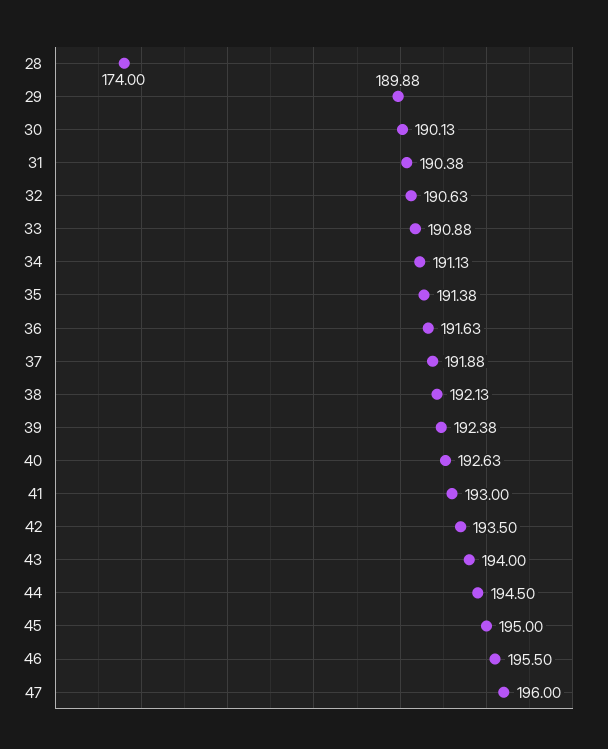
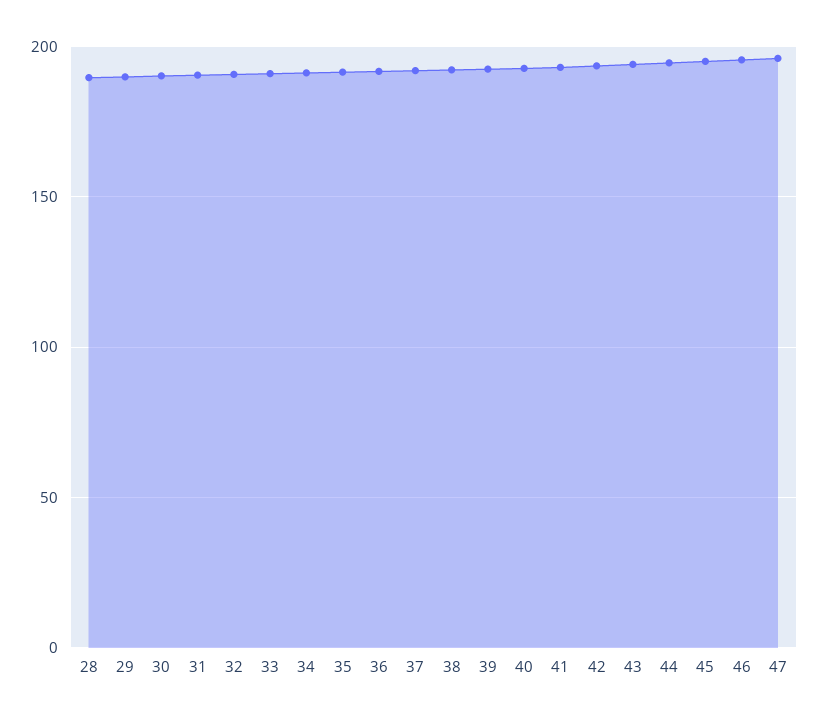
  {
-   "28": 174,
+   "28": 190,
    "29": 189.88,
    "30": 190.13,
    "31": 190.38,
    "32": 190.63,
    "33": 190.88,
    "34": 191.13,
    "35": 191.38,
    "36": 191.63,
    "37": 191.88,
    "38": 192.13,
    "39": 192.38,
    "40": 192.63,
    "41": 193,
    "42": 193.5,
    "43": 194,
    "44": 194.5,
    "45": 195,
    "46": 195.5,
    "47": 196
  }

